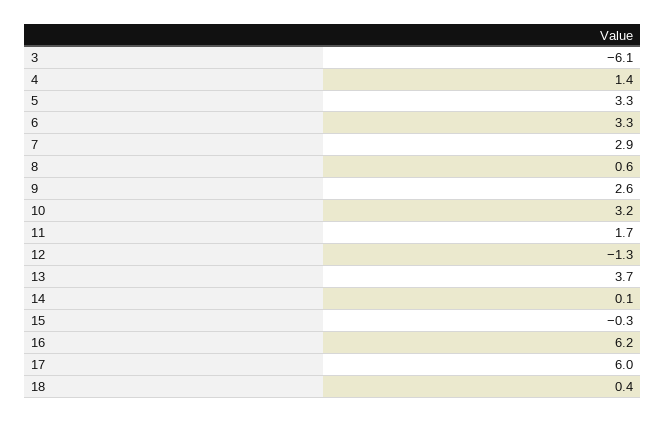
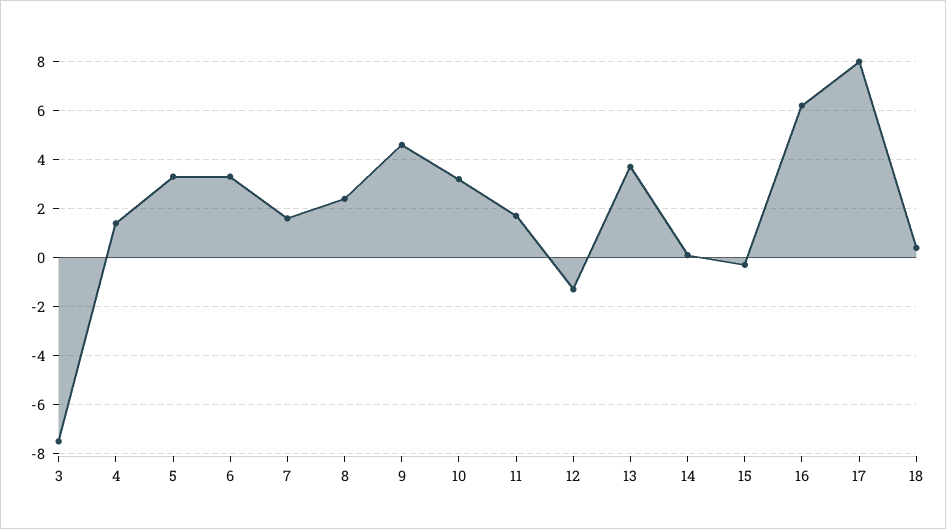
  {
-   "3": -6.1,
+   "3": -7.5,
    "4": 1.4,
    "5": 3.3,
    "6": 3.3,
-   "7": 2.9,
+   "7": 1.5,
-   "8": 0.6,
+   "8": 2.5,
-   "9": 2.6,
+   "9": 4.5,
    "10": 3.2,
    "11": 1.7,
    "12": -1.3,
    "13": 3.7,
    "14": 0.1,
    "15": -0.3,
    "16": 6.2,
-   "17": 6,
+   "17": 8,
    "18": 0.4
  }

